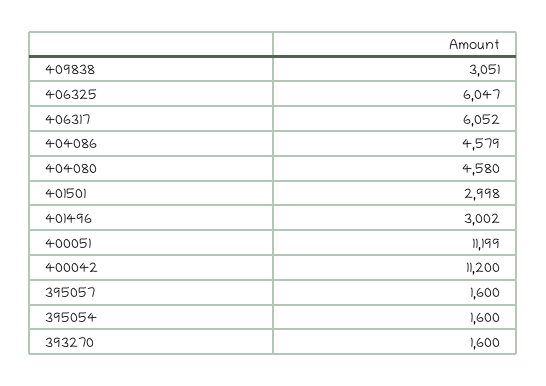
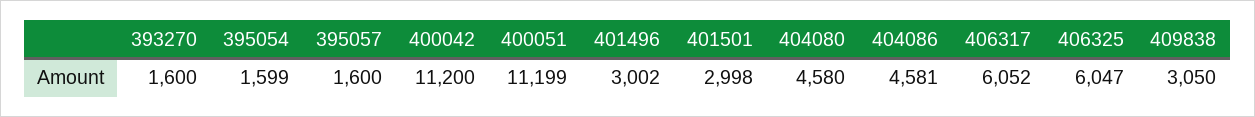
  {
-   "409838": 3051,
+   "409838": 3050,
    "406325": 6047,
    "406317": 6052,
-   "404086": 4579,
+   "404086": 4581,
    "404080": 4580,
    "401501": 2998,
    "401496": 3002,
    "400051": 11199,
    "400042": 11200,
    "395057": 1600,
-   "395054": 1600,
+   "395054": 1599,
    "393270": 1600
  }

